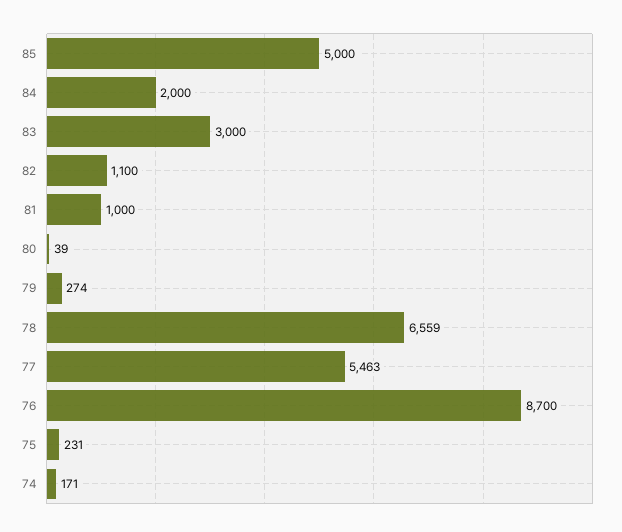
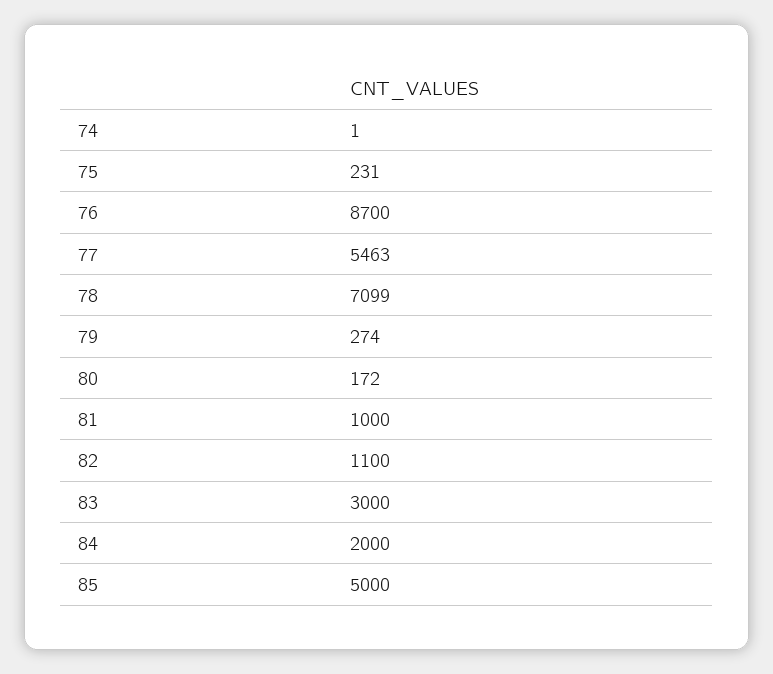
  {
    "85": 5000,
    "84": 2000,
    "83": 3000,
    "82": 1100,
    "81": 1000,
-   "80": 39,
+   "80": 172,
    "79": 274,
-   "78": 6559,
+   "78": 7099,
    "77": 5463,
    "76": 8700,
    "75": 231,
-   "74": 171
+   "74": 1
  }

